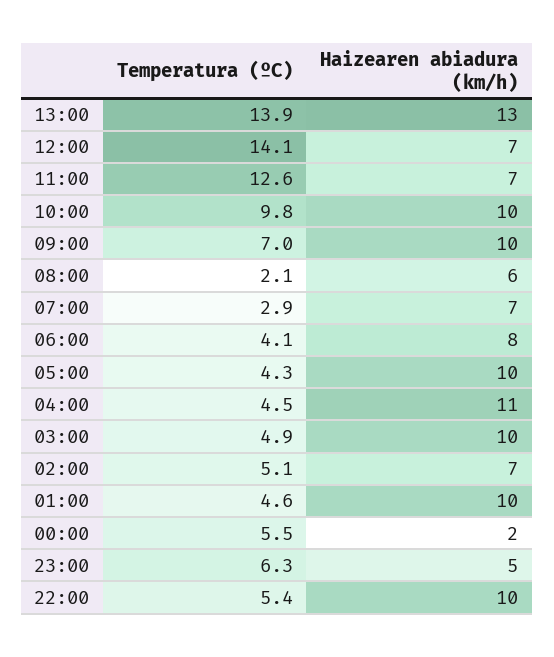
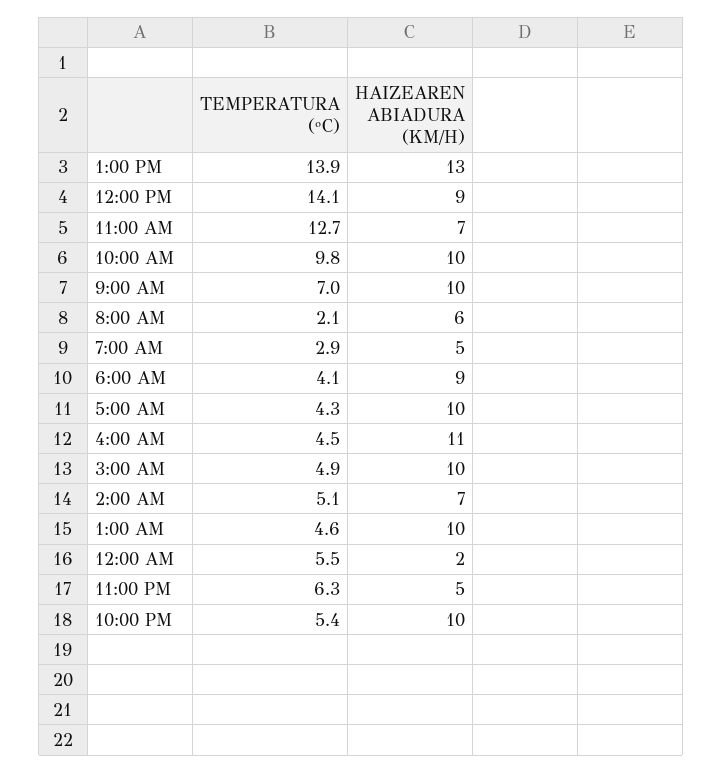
  {
    "Temperatura (ºC)": {
      "13:00": 13.9,
      "12:00": 14.1,
-     "11:00": 12.6,
+     "11:00": 12.7,
      "10:00": 9.8,
      "09:00": 7,
      "08:00": 2.1,
      "07:00": 2.9,
      "06:00": 4.1,
      "05:00": 4.3,
      "04:00": 4.5,
      "03:00": 4.9,
      "02:00": 5.1,
      "01:00": 4.6,
      "00:00": 5.5,
      "23:00": 6.3,
      "22:00": 5.4
    },
    "Haizearen abiadura (km/h)": {
      "13:00": 13,
-     "12:00": 7,
+     "12:00": 9,
      "11:00": 7,
      "10:00": 10,
      "09:00": 10,
      "08:00": 6,
-     "07:00": 7,
+     "07:00": 5,
-     "06:00": 8,
+     "06:00": 9,
      "05:00": 10,
      "04:00": 11,
      "03:00": 10,
      "02:00": 7,
      "01:00": 10,
      "00:00": 2,
      "23:00": 5,
      "22:00": 10
    }
  }

